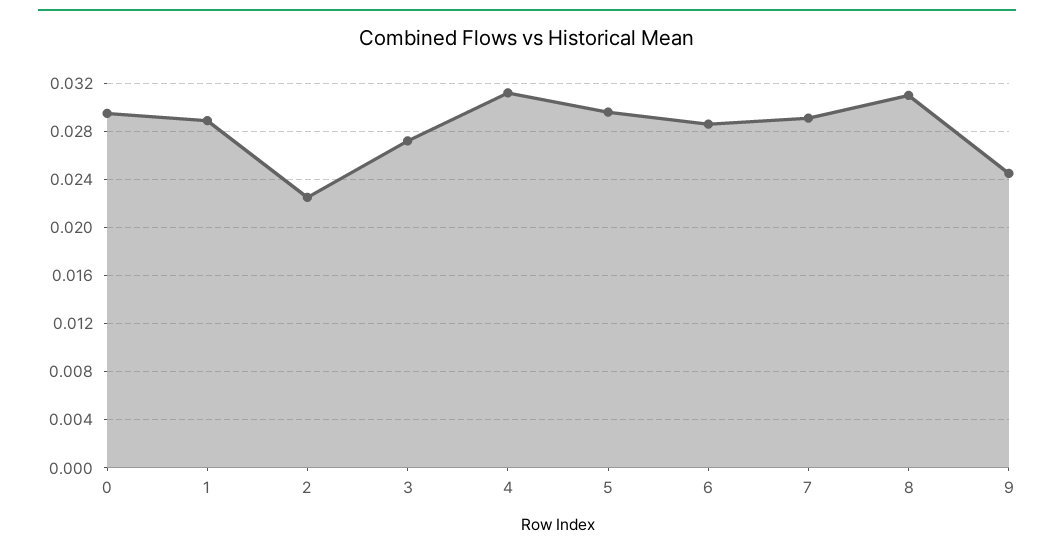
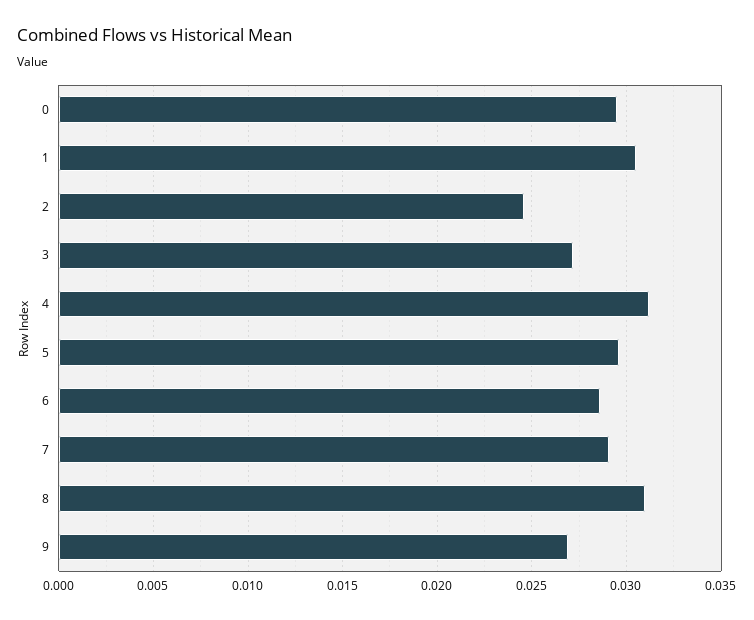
  {
    "0": 0.0295,
-   "1": 0.029,
+   "1": 0.0305,
-   "2": 0.0225,
+   "2": 0.0245,
    "3": 0.027,
    "4": 0.031,
    "5": 0.0295,
    "6": 0.0285,
    "7": 0.029,
    "8": 0.031,
-   "9": 0.0245
+   "9": 0.027
  }

